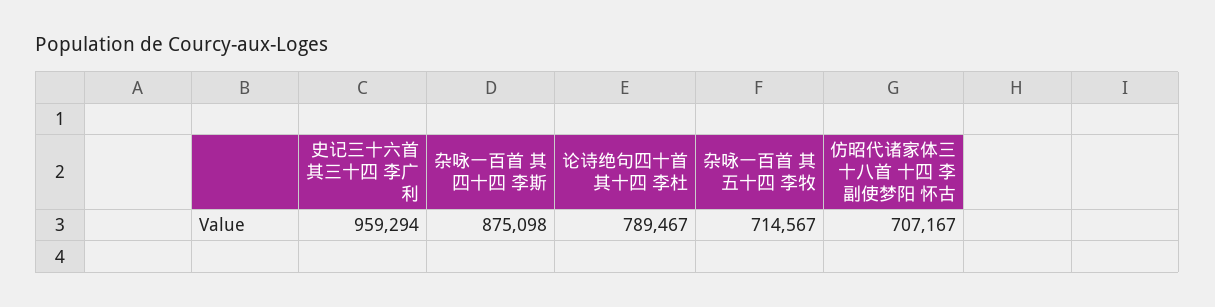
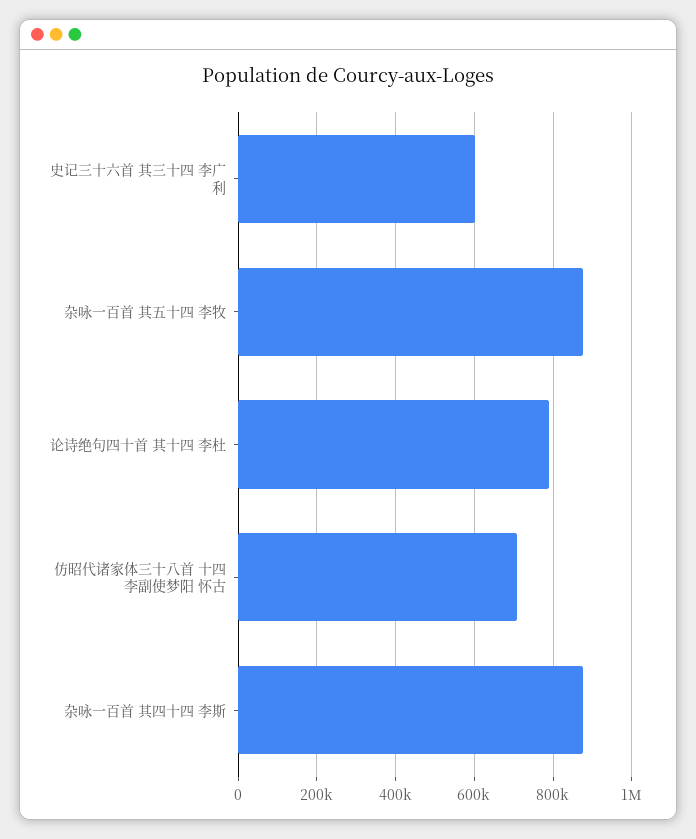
  {
-   "史记三十六首 其三十四 李广利": 959294,
+   "史记三十六首 其三十四 李广利": 600000,
    "杂咏一百首 其四十四 李斯": 875098,
    "论诗绝句四十首 其十四 李杜": 789467,
-   "杂咏一百首 其五十四 李牧": 714567,
+   "杂咏一百首 其五十四 李牧": 880000,
    "仿昭代诸家体三十八首 十四 李副使梦阳 怀古": 707167
  }

